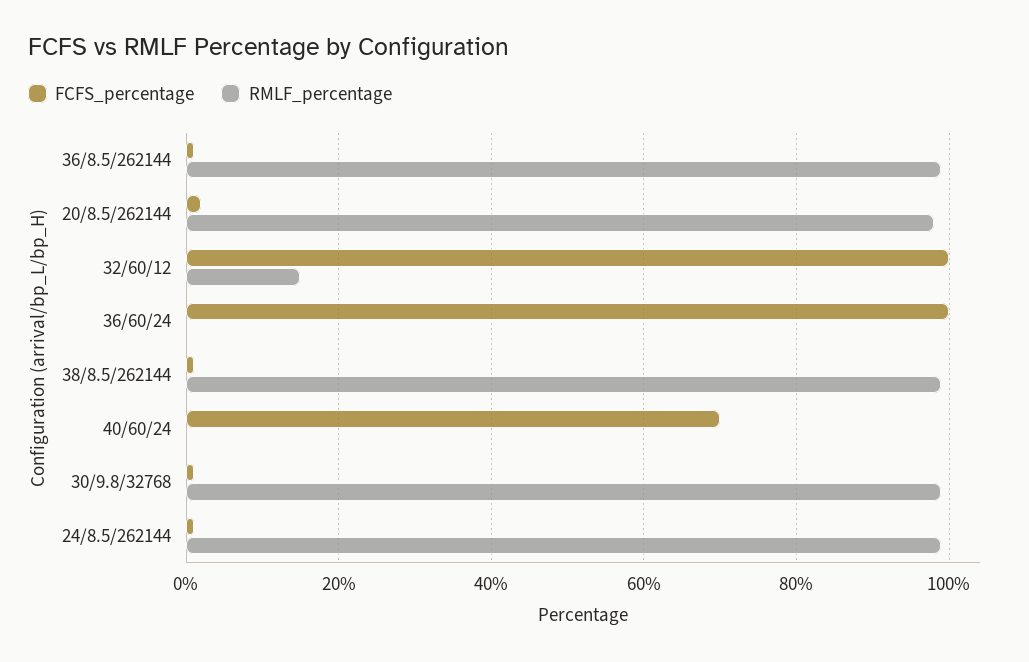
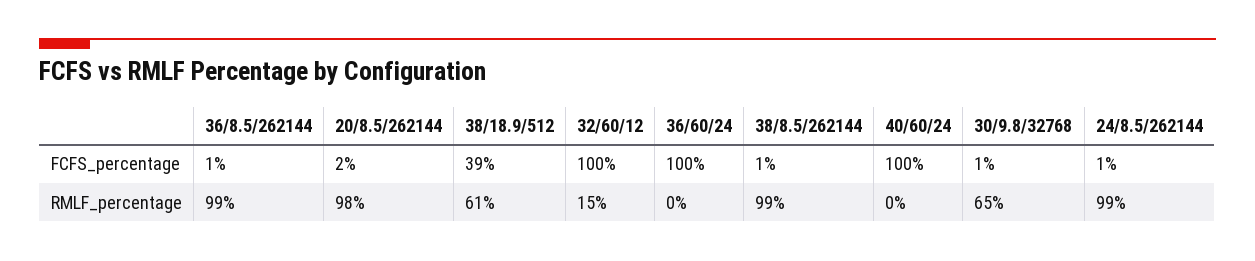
  {
    "FCFS_percentage": {
      "36/8.5/262144": 1,
      "20/8.5/262144": 2,
      "32/60/12": 100,
      "36/60/24": 100,
      "38/8.5/262144": 1,
-     "40/60/24": 70,
+     "40/60/24": 100,
      "30/9.8/32768": 1,
-     "24/8.5/262144": 1
+     "24/8.5/262144": 1,
+     "38/18.9/512": 39
    },
    "RMLF_percentage": {
      "36/8.5/262144": 99,
      "20/8.5/262144": 98,
      "32/60/12": 15,
      "36/60/24": 0,
      "38/8.5/262144": 99,
      "40/60/24": 0,
-     "30/9.8/32768": 100,
+     "30/9.8/32768": 65,
-     "24/8.5/262144": 99
+     "24/8.5/262144": 99,
+     "38/18.9/512": 61
    }
  }

